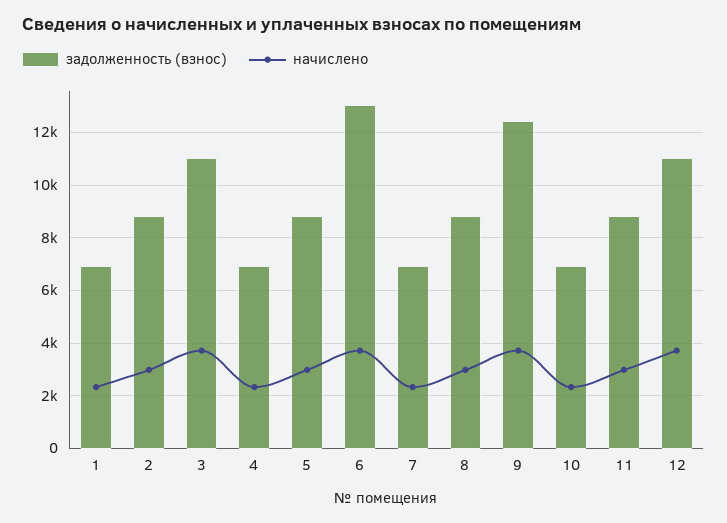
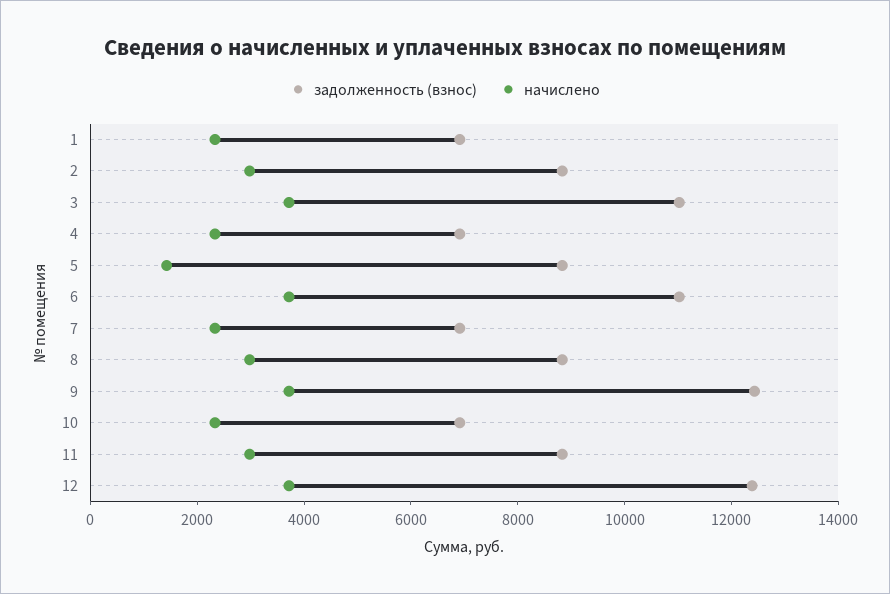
  {
    "задолженность (взнос)": {
      "1": 7000,
      "2": 8750,
      "3": 11000,
      "4": 7000,
      "5": 8750,
-     "6": 13000,
+     "6": 11000,
      "7": 7000,
      "8": 8750,
      "9": 12500,
      "10": 7000,
      "11": 8750,
-     "12": 11000
+     "12": 12500
    },
    "начислено": {
      "1": 2250,
      "2": 3000,
      "3": 3750,
      "4": 2250,
-     "5": 3000,
+     "5": 1500,
      "6": 3750,
      "7": 2250,
      "8": 3000,
      "9": 3750,
      "10": 2250,
      "11": 3000,
      "12": 3750
    }
  }

